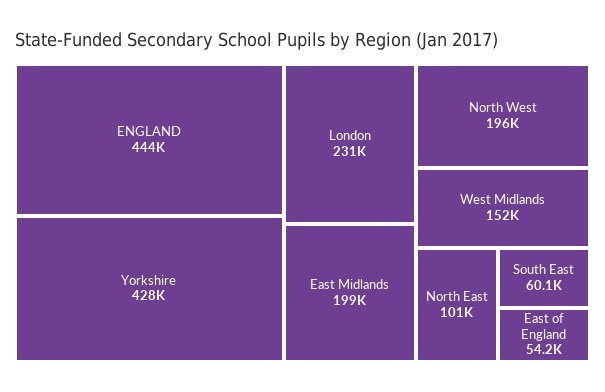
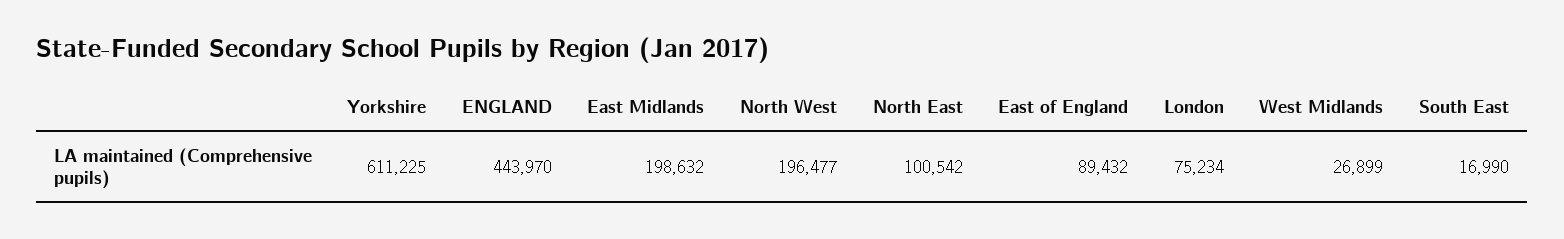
  {
    "ENGLAND": 443970,
-   "Yorkshire": 428000,
+   "Yorkshire": 611225,
-   "London": 231000,
+   "London": 75234,
    "East Midlands": 198632,
    "North West": 196477,
-   "West Midlands": 152000,
+   "West Midlands": 26899,
    "North East": 100542,
-   "South East": 60100,
+   "South East": 16990,
-   "East of England": 54200
+   "East of England": 89432
  }

